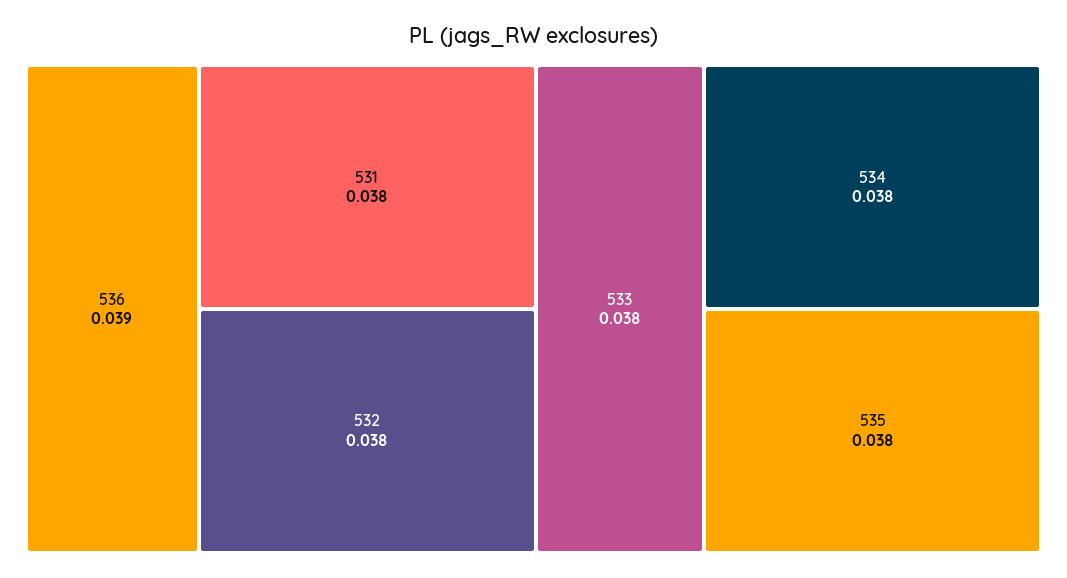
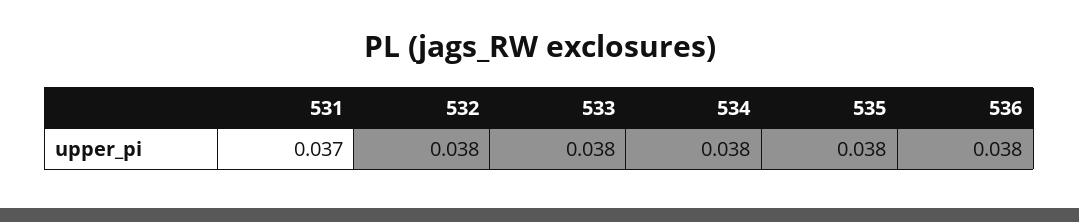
  {
-   "536": 0.039,
+   "536": 0.038,
-   "531": 0.038,
+   "531": 0.037,
    "532": 0.038,
    "533": 0.038,
    "534": 0.038,
    "535": 0.038
  }

